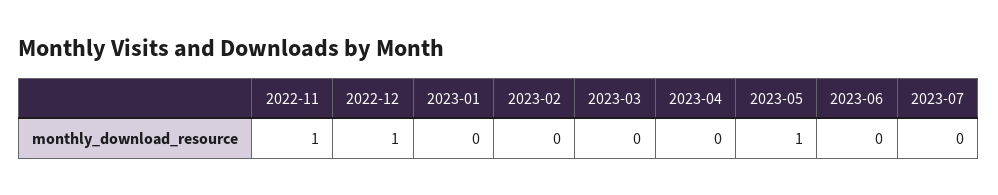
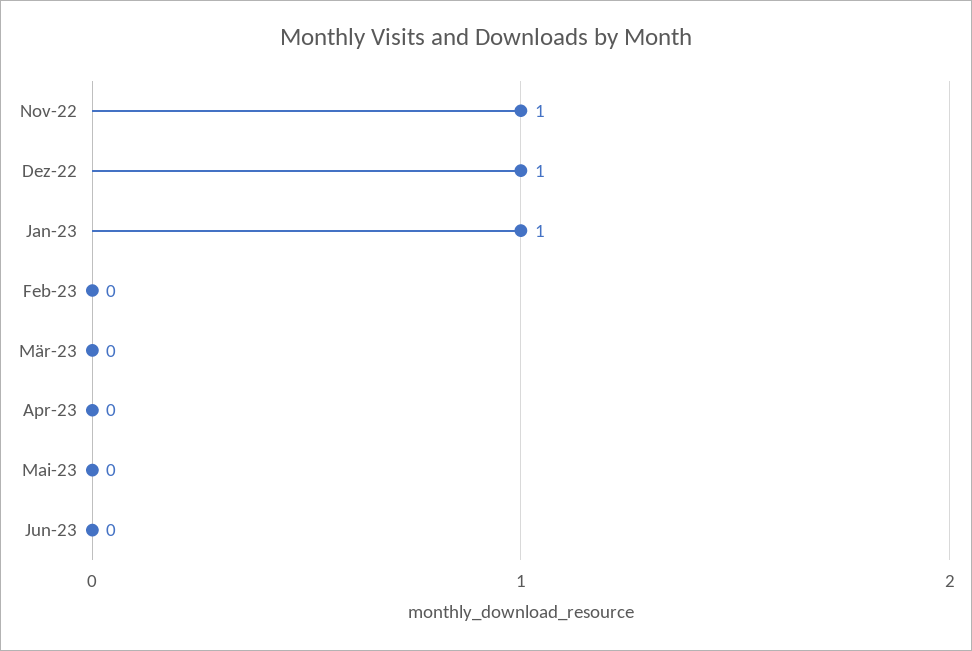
  {
    "2022-11": 1,
    "2022-12": 1,
-   "2023-01": 0,
+   "2023-01": 1,
    "2023-02": 0,
    "2023-03": 0,
    "2023-04": 0,
-   "2023-05": 1,
+   "2023-05": 0,
-   "2023-06": 0,
+   "2023-06": 0
-   "2023-07": 0
  }

